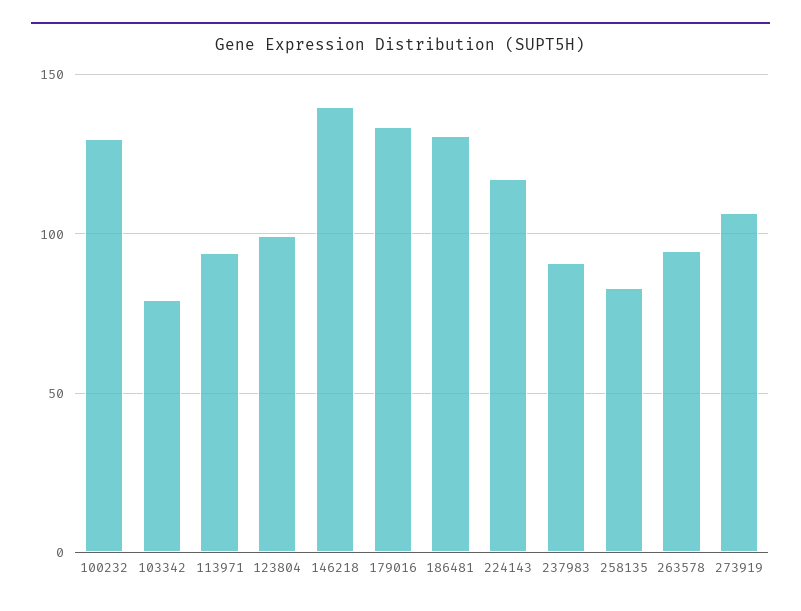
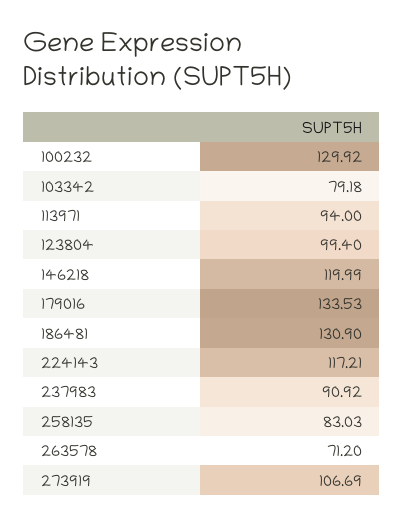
  {
    "100232": 129.92,
    "103342": 79.18,
    "113971": 94,
    "123804": 99.4,
-   "146218": 140,
+   "146218": 119.99,
    "179016": 133.53,
    "186481": 130.9,
    "224143": 117.21,
    "237983": 90.92,
    "258135": 83.03,
-   "263578": 95,
+   "263578": 71.2,
    "273919": 106.69
  }

